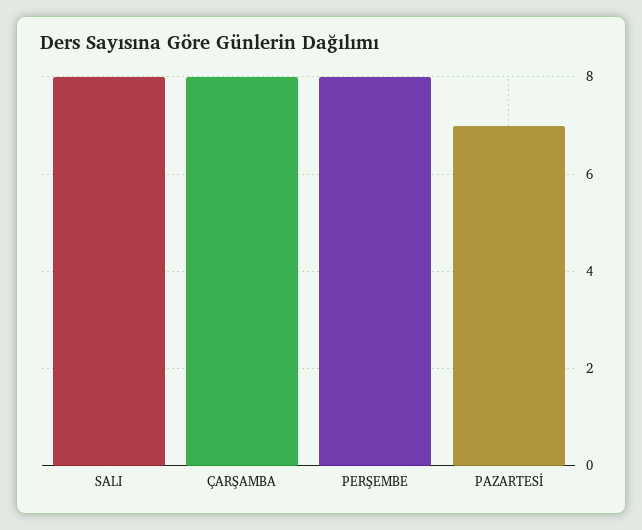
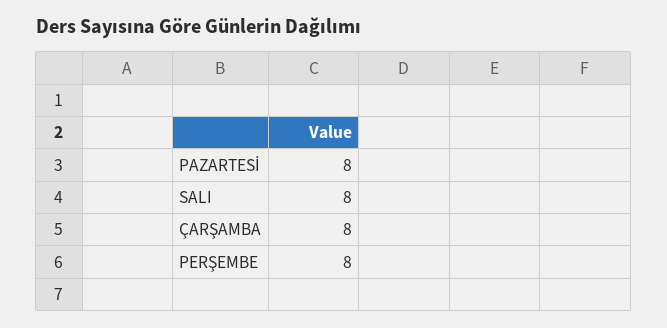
  {
    "SALI": 8,
    "ÇARŞAMBA": 8,
    "PERŞEMBE": 8,
-   "PAZARTESİ": 7
+   "PAZARTESİ": 8
  }

